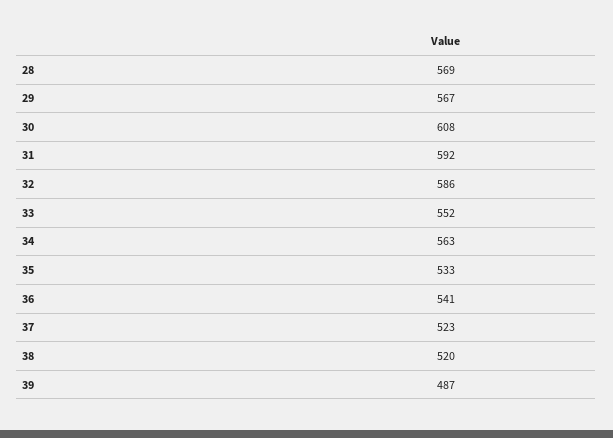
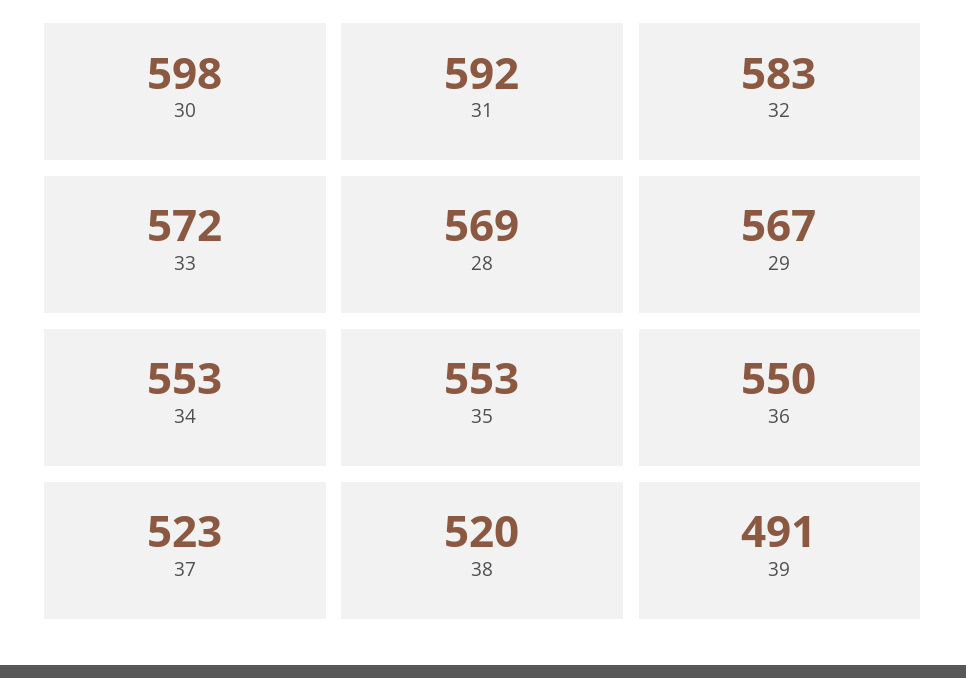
  {
    "28": 569,
    "29": 567,
-   "30": 608,
+   "30": 598,
    "31": 592,
-   "32": 586,
+   "32": 583,
-   "33": 552,
+   "33": 572,
-   "34": 563,
+   "34": 553,
-   "35": 533,
+   "35": 553,
-   "36": 541,
+   "36": 550,
    "37": 523,
    "38": 520,
-   "39": 487
+   "39": 491
  }

